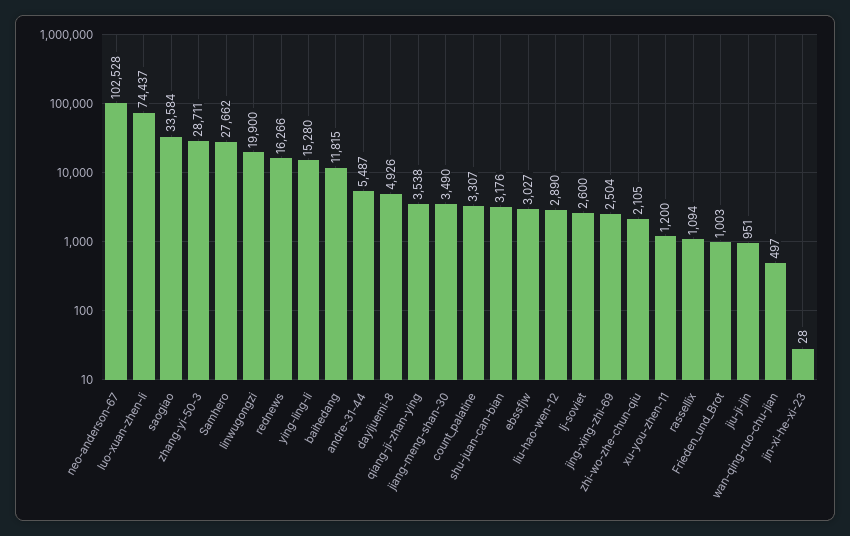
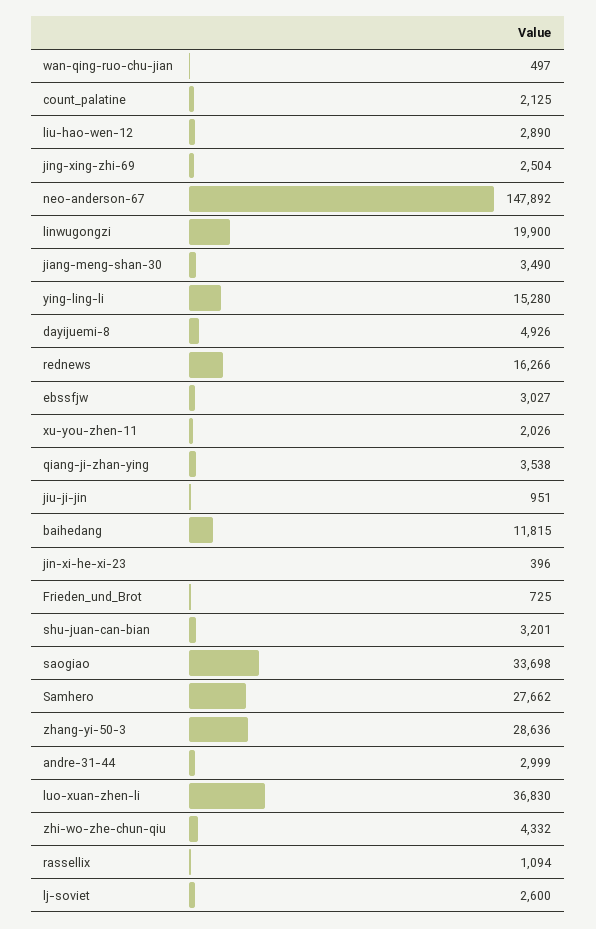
  {
-   "neo-anderson-67": 102528,
+   "neo-anderson-67": 147892,
-   "luo-xuan-zhen-li": 74437,
+   "luo-xuan-zhen-li": 36830,
-   "saogiao": 33584,
+   "saogiao": 33698,
-   "zhang-yi-50-3": 28711,
+   "zhang-yi-50-3": 28636,
    "Samhero": 27662,
    "linwugongzi": 19900,
    "rednews": 16266,
    "ying-ling-li": 15280,
    "baihedang": 11815,
-   "andre-31-44": 5487,
+   "andre-31-44": 2999,
    "dayijuemi-8": 4926,
    "qiang-ji-zhan-ying": 3538,
    "jiang-meng-shan-30": 3490,
-   "count_palatine": 3307,
+   "count_palatine": 2125,
-   "shu-juan-can-bian": 3176,
+   "shu-juan-can-bian": 3201,
    "ebssfjw": 3027,
    "liu-hao-wen-12": 2890,
    "lj-soviet": 2600,
    "jing-xing-zhi-69": 2504,
-   "zhi-wo-zhe-chun-qiu": 2105,
+   "zhi-wo-zhe-chun-qiu": 4332,
-   "xu-you-zhen-11": 1200,
+   "xu-you-zhen-11": 2026,
    "rassellix": 1094,
-   "Frieden_und_Brot": 1003,
+   "Frieden_und_Brot": 725,
    "jiu-ji-jin": 951,
    "wan-qing-ruo-chu-jian": 497,
-   "jin-xi-he-xi-23": 28
+   "jin-xi-he-xi-23": 396
  }

